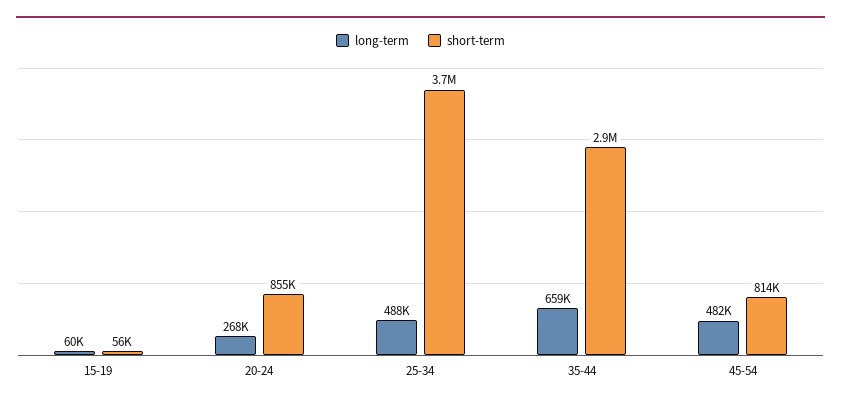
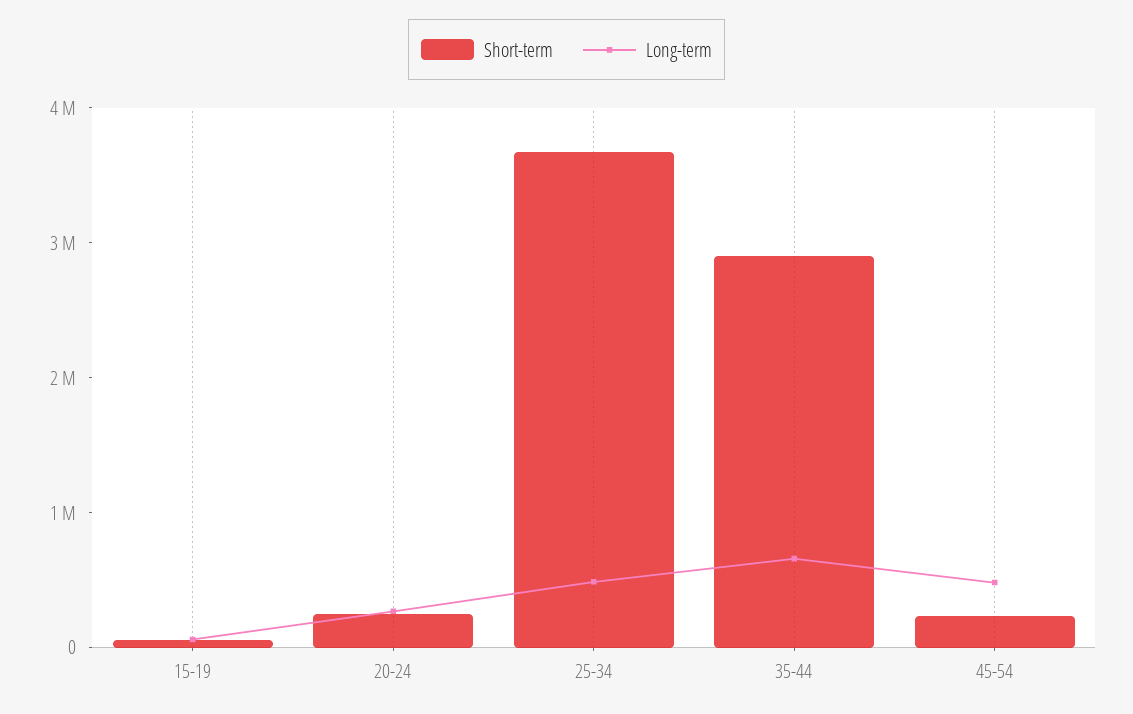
  {
    "long-term": {
      "15-19": 60000,
      "20-24": 268000,
      "25-34": 488000,
      "35-44": 659000,
      "45-54": 482000
    },
    "short-term": {
      "15-19": 56000,
-     "20-24": 855000,
+     "20-24": 200000,
      "25-34": 3700000,
      "35-44": 2900000,
-     "45-54": 814000
+     "45-54": 200000
    }
  }

